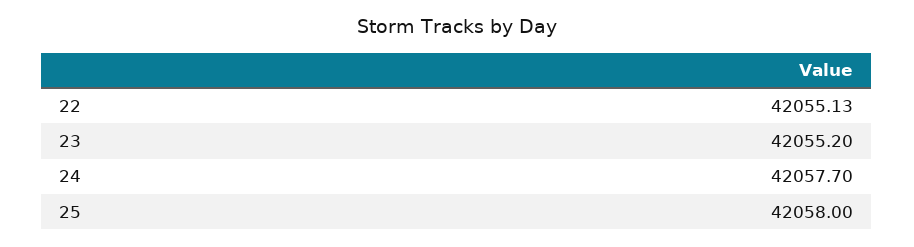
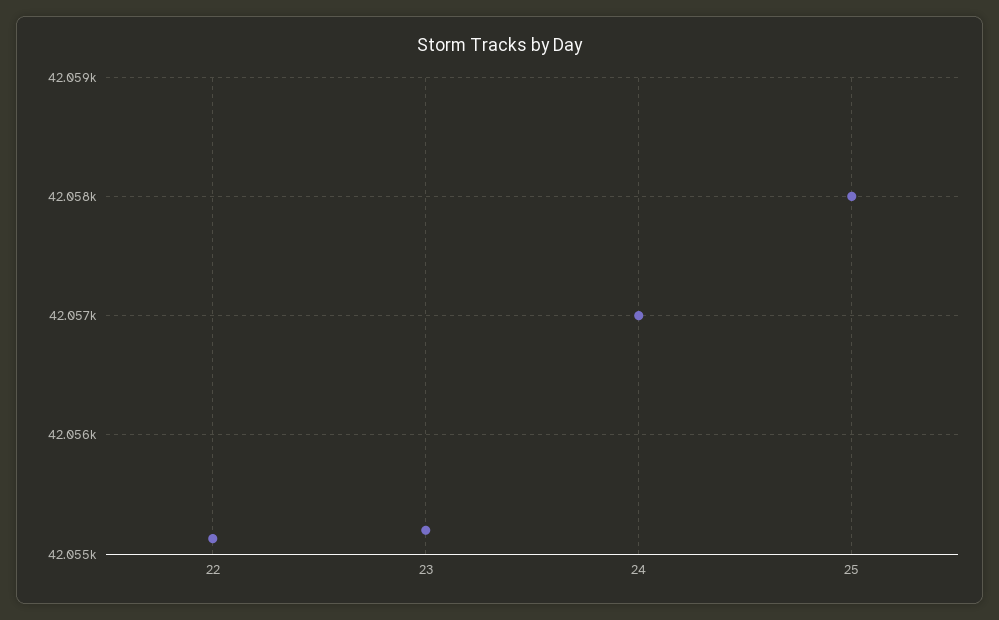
  {
    "22": 42055.13,
    "23": 42055.2,
-   "24": 42057.7,
+   "24": 42057,
    "25": 42058
  }

